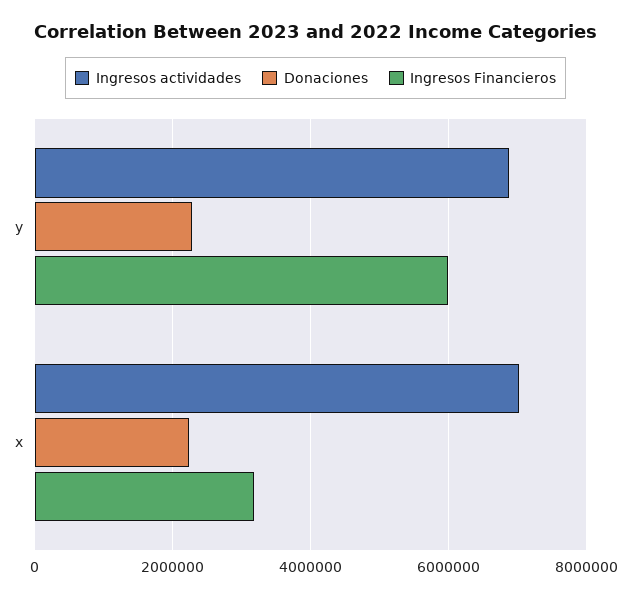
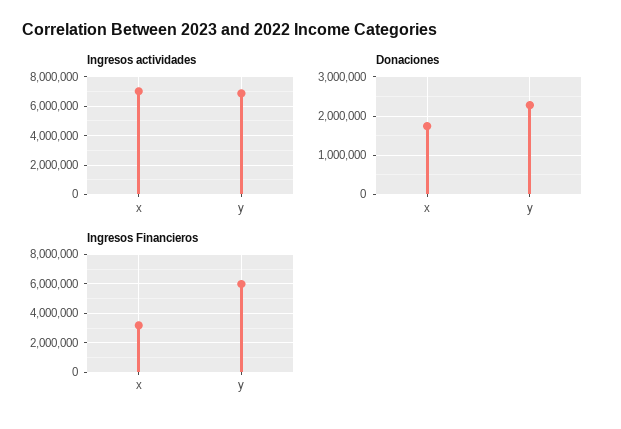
  {
    "Ingresos actividades": {
      "y": 6800000,
      "x": 7000000
    },
    "Donaciones": {
      "y": 2200000,
-     "x": 2200000
+     "x": 1800000
    },
    "Ingresos Financieros": {
      "y": 6000000,
      "x": 3200000
    }
  }

